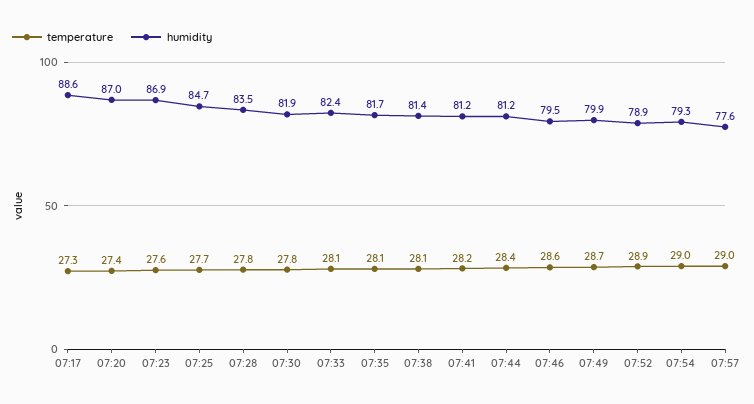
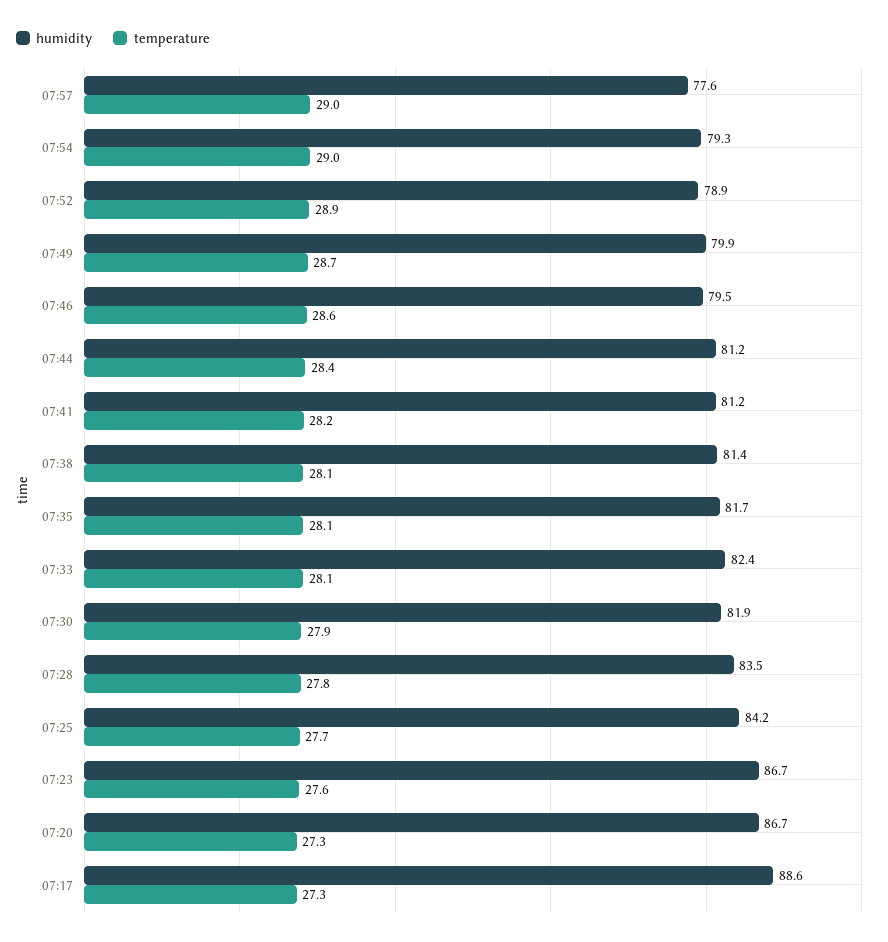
  {
    "temperature": {
      "07:17": 27.3,
-     "07:20": 27.4,
+     "07:20": 27.3,
      "07:23": 27.6,
      "07:25": 27.7,
      "07:28": 27.8,
-     "07:30": 27.8,
+     "07:30": 27.9,
      "07:33": 28.1,
      "07:35": 28.1,
      "07:38": 28.1,
      "07:41": 28.2,
      "07:44": 28.4,
      "07:46": 28.6,
      "07:49": 28.7,
      "07:52": 28.9,
      "07:54": 29,
      "07:57": 29
    },
    "humidity": {
      "07:17": 88.6,
-     "07:20": 87,
+     "07:20": 86.7,
-     "07:23": 86.9,
+     "07:23": 86.7,
-     "07:25": 84.7,
+     "07:25": 84.2,
      "07:28": 83.5,
      "07:30": 81.9,
      "07:33": 82.4,
      "07:35": 81.7,
      "07:38": 81.4,
      "07:41": 81.2,
      "07:44": 81.2,
      "07:46": 79.5,
      "07:49": 79.9,
      "07:52": 78.9,
      "07:54": 79.3,
      "07:57": 77.6
    }
  }

